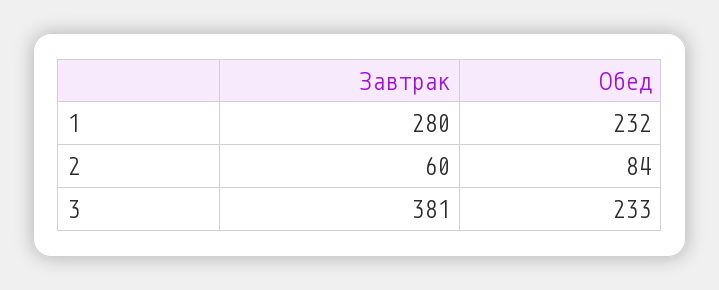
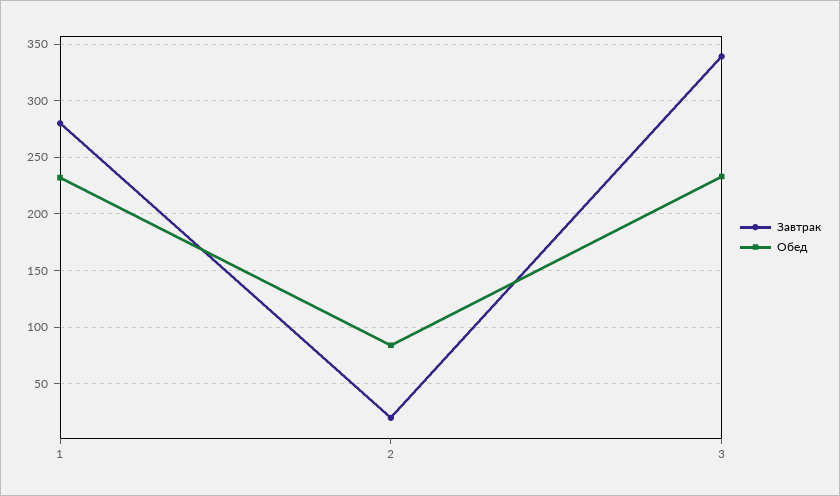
  {
    "Завтрак": {
      "1": 280,
-     "2": 60,
+     "2": 20,
-     "3": 381
+     "3": 340
    },
    "Обед": {
      "1": 232,
      "2": 84,
      "3": 233
    }
  }

